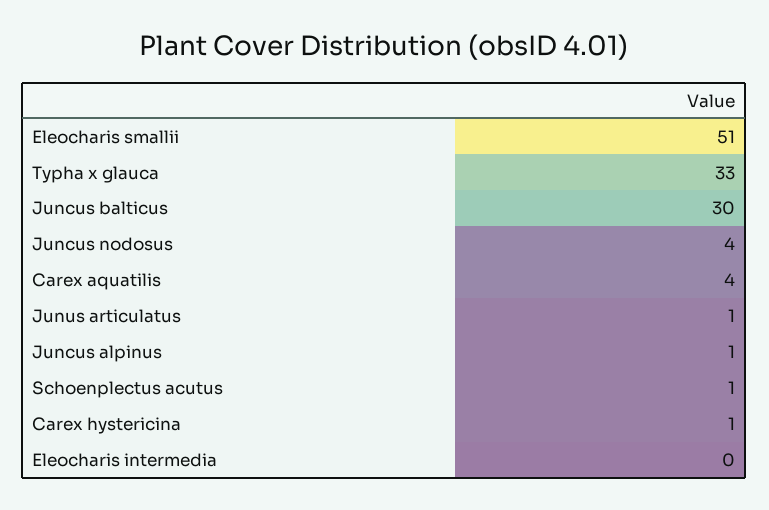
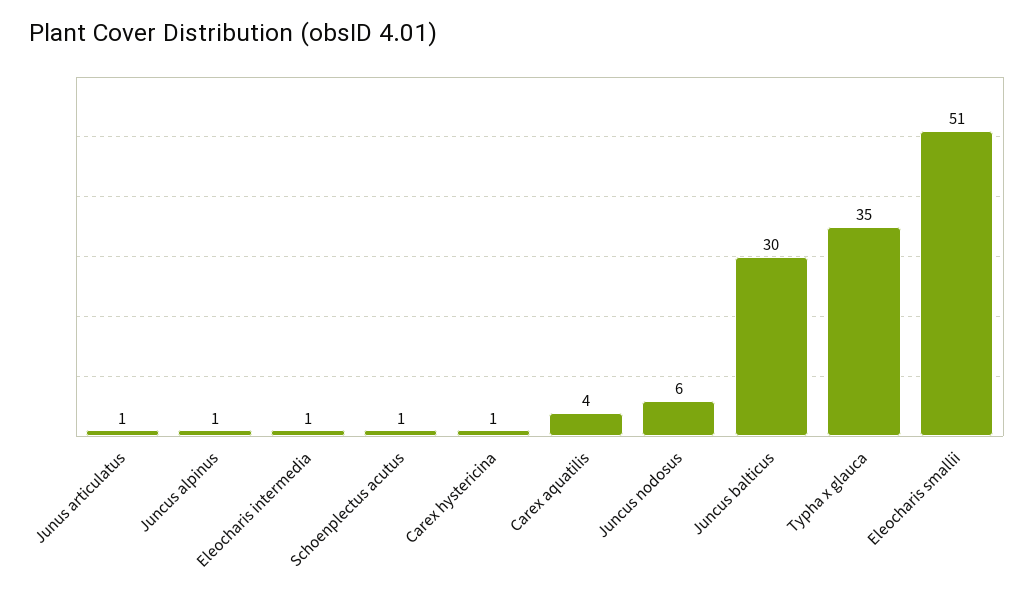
  {
    "Eleocharis smallii": 51,
-   "Typha x glauca": 33,
+   "Typha x glauca": 35,
    "Juncus balticus": 30,
-   "Juncus nodosus": 4,
+   "Juncus nodosus": 6,
    "Carex aquatilis": 4,
    "Junus articulatus": 1,
    "Juncus alpinus": 1,
    "Schoenplectus acutus": 1,
    "Carex hystericina": 1,
-   "Eleocharis intermedia": 0
+   "Eleocharis intermedia": 1
  }

